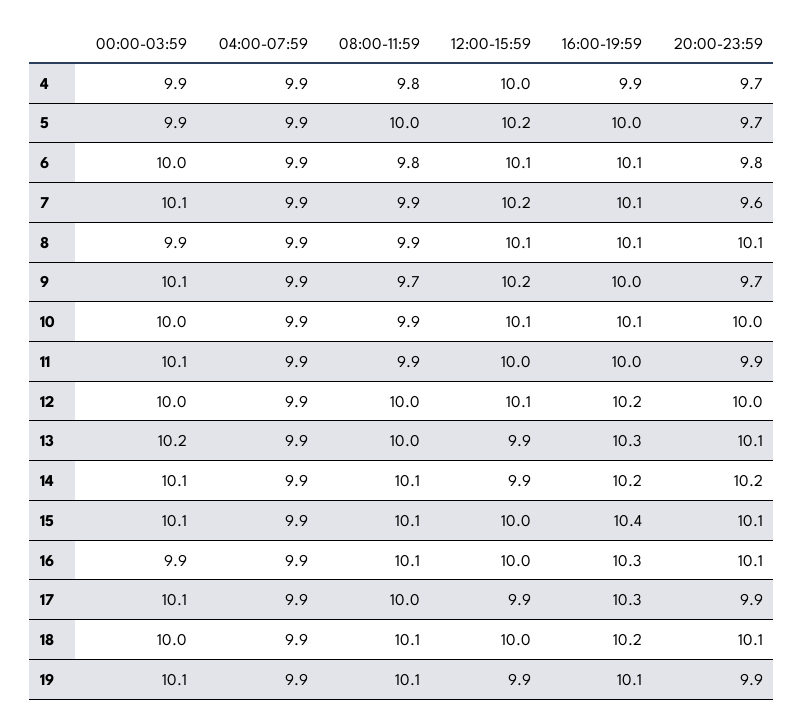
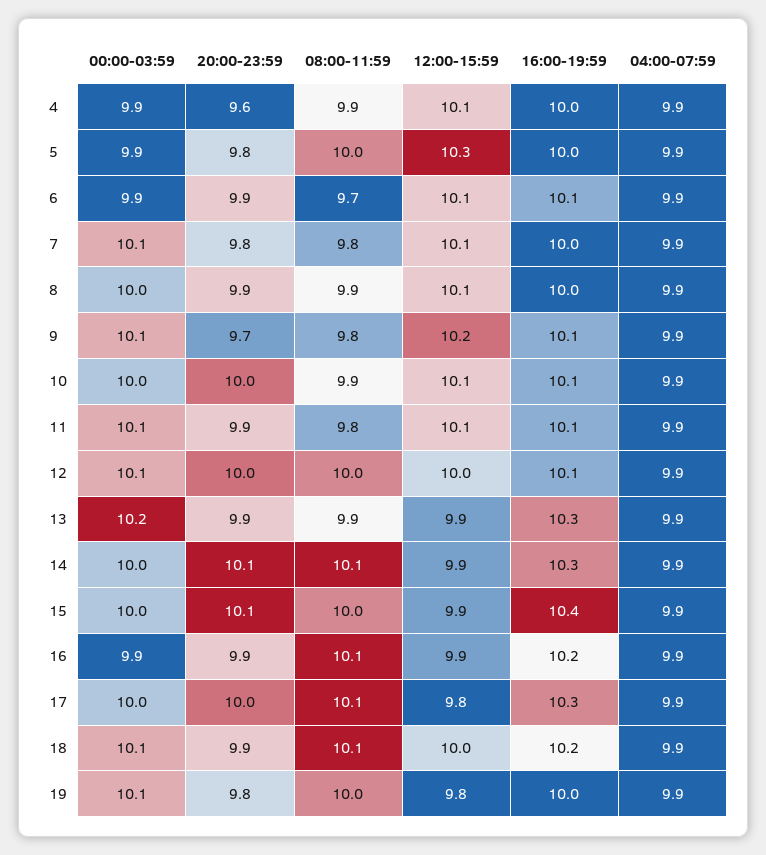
  {
    "00:00-03:59": {
      "4": 9.9,
      "5": 9.9,
-     "6": 10,
+     "6": 9.9,
      "7": 10.1,
-     "8": 9.9,
+     "8": 10,
      "9": 10.1,
      "10": 10,
      "11": 10.1,
-     "12": 10,
+     "12": 10.1,
      "13": 10.2,
-     "14": 10.1,
+     "14": 10,
-     "15": 10.1,
+     "15": 10,
      "16": 9.9,
-     "17": 10.1,
+     "17": 10,
-     "18": 10,
+     "18": 10.1,
      "19": 10.1
    },
    "04:00-07:59": {
      "4": 9.9,
      "5": 9.9,
      "6": 9.9,
      "7": 9.9,
      "8": 9.9,
      "9": 9.9,
      "10": 9.9,
      "11": 9.9,
      "12": 9.9,
      "13": 9.9,
      "14": 9.9,
      "15": 9.9,
      "16": 9.9,
      "17": 9.9,
      "18": 9.9,
      "19": 9.9
    },
    "08:00-11:59": {
-     "4": 9.8,
+     "4": 9.9,
      "5": 10,
-     "6": 9.8,
+     "6": 9.7,
-     "7": 9.9,
+     "7": 9.8,
      "8": 9.9,
-     "9": 9.7,
+     "9": 9.8,
      "10": 9.9,
-     "11": 9.9,
+     "11": 9.8,
      "12": 10,
-     "13": 10,
+     "13": 9.9,
      "14": 10.1,
-     "15": 10.1,
+     "15": 10,
      "16": 10.1,
-     "17": 10,
+     "17": 10.1,
      "18": 10.1,
-     "19": 10.1
+     "19": 10
    },
    "12:00-15:59": {
-     "4": 10,
+     "4": 10.1,
-     "5": 10.2,
+     "5": 10.3,
      "6": 10.1,
-     "7": 10.2,
+     "7": 10.1,
      "8": 10.1,
      "9": 10.2,
      "10": 10.1,
-     "11": 10,
+     "11": 10.1,
-     "12": 10.1,
+     "12": 10,
      "13": 9.9,
      "14": 9.9,
-     "15": 10,
+     "15": 9.9,
-     "16": 10,
+     "16": 9.9,
-     "17": 9.9,
+     "17": 9.8,
      "18": 10,
-     "19": 9.9
+     "19": 9.8
    },
    "16:00-19:59": {
-     "4": 9.9,
+     "4": 10,
      "5": 10,
      "6": 10.1,
-     "7": 10.1,
+     "7": 10,
-     "8": 10.1,
+     "8": 10,
-     "9": 10,
+     "9": 10.1,
      "10": 10.1,
-     "11": 10,
+     "11": 10.1,
-     "12": 10.2,
+     "12": 10.1,
      "13": 10.3,
-     "14": 10.2,
+     "14": 10.3,
      "15": 10.4,
-     "16": 10.3,
+     "16": 10.2,
      "17": 10.3,
      "18": 10.2,
-     "19": 10.1
+     "19": 10
    },
    "20:00-23:59": {
-     "4": 9.7,
+     "4": 9.6,
-     "5": 9.7,
+     "5": 9.8,
-     "6": 9.8,
+     "6": 9.9,
-     "7": 9.6,
+     "7": 9.8,
-     "8": 10.1,
+     "8": 9.9,
      "9": 9.7,
      "10": 10,
      "11": 9.9,
      "12": 10,
-     "13": 10.1,
+     "13": 9.9,
-     "14": 10.2,
+     "14": 10.1,
      "15": 10.1,
-     "16": 10.1,
+     "16": 9.9,
-     "17": 9.9,
+     "17": 10,
-     "18": 10.1,
+     "18": 9.9,
-     "19": 9.9
+     "19": 9.8
    }
  }

